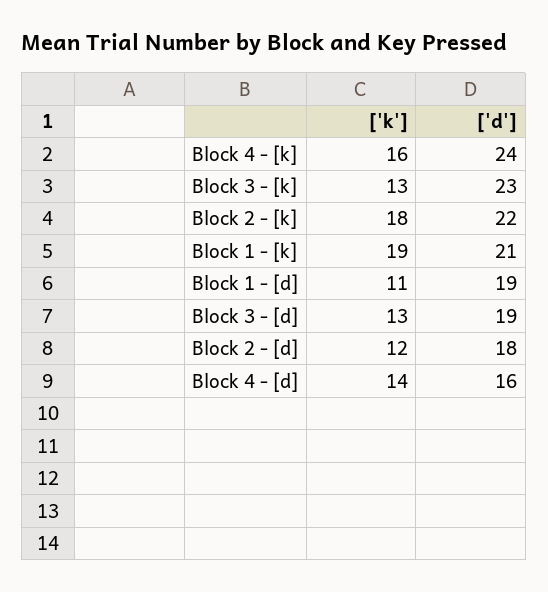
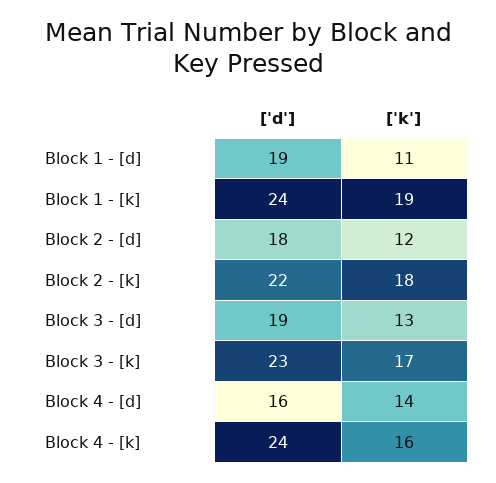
  {
    "['k']": {
      "Block 4 - [k]": 16,
-     "Block 3 - [k]": 13,
+     "Block 3 - [k]": 17,
      "Block 2 - [k]": 18,
      "Block 1 - [k]": 19,
      "Block 1 - [d]": 11,
      "Block 3 - [d]": 13,
      "Block 2 - [d]": 12,
      "Block 4 - [d]": 14
    },
    "['d']": {
      "Block 4 - [k]": 24,
      "Block 3 - [k]": 23,
      "Block 2 - [k]": 22,
-     "Block 1 - [k]": 21,
+     "Block 1 - [k]": 24,
      "Block 1 - [d]": 19,
      "Block 3 - [d]": 19,
      "Block 2 - [d]": 18,
      "Block 4 - [d]": 16
    }
  }

